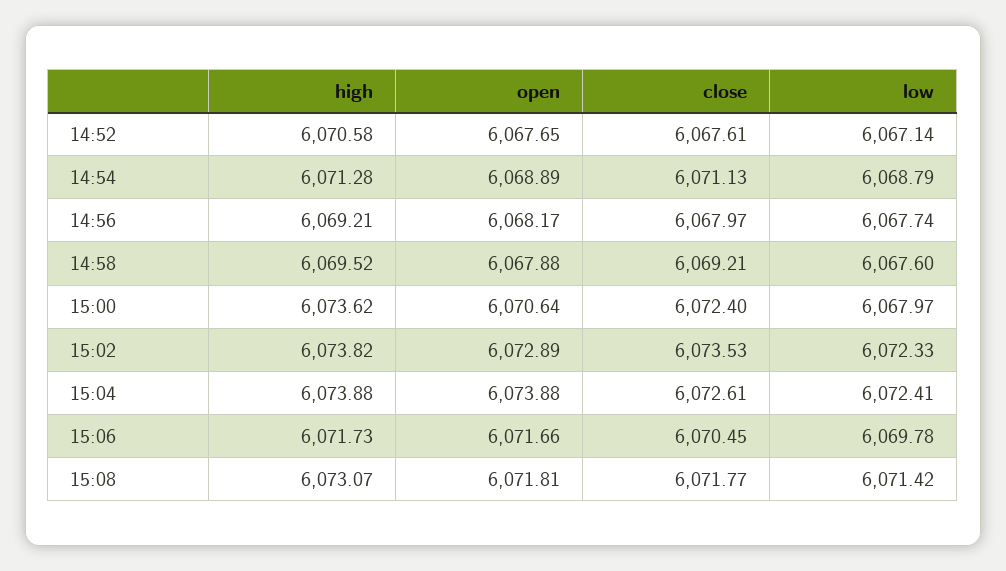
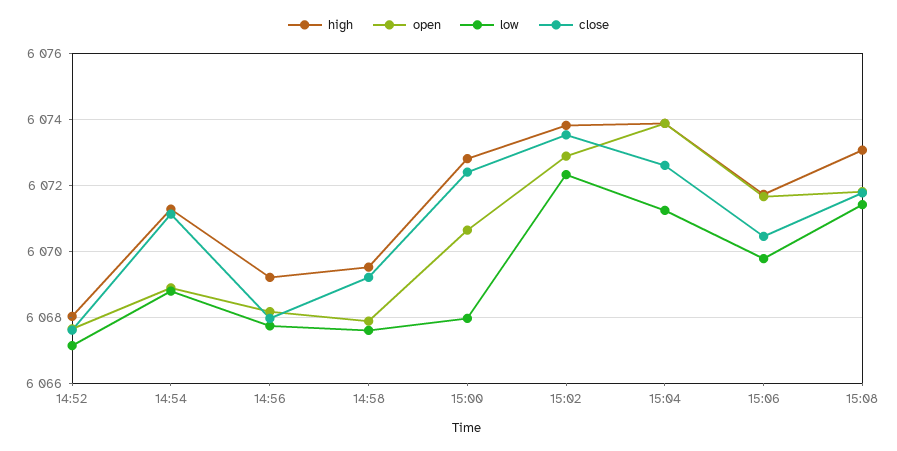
  {
    "high": {
-     "14:52": 6070.58,
+     "14:52": 6068,
      "14:54": 6071.28,
      "14:56": 6069.21,
      "14:58": 6069.52,
-     "15:00": 6073.62,
+     "15:00": 6072.8,
      "15:02": 6073.82,
      "15:04": 6073.88,
      "15:06": 6071.73,
      "15:08": 6073.07
    },
    "open": {
      "14:52": 6067.65,
      "14:54": 6068.89,
      "14:56": 6068.17,
      "14:58": 6067.88,
      "15:00": 6070.64,
      "15:02": 6072.89,
      "15:04": 6073.88,
      "15:06": 6071.66,
      "15:08": 6071.81
    },
    "close": {
      "14:52": 6067.61,
      "14:54": 6071.13,
      "14:56": 6067.97,
      "14:58": 6069.21,
      "15:00": 6072.4,
      "15:02": 6073.53,
      "15:04": 6072.61,
      "15:06": 6070.45,
      "15:08": 6071.77
    },
    "low": {
      "14:52": 6067.14,
      "14:54": 6068.79,
      "14:56": 6067.74,
      "14:58": 6067.6,
      "15:00": 6067.97,
      "15:02": 6072.33,
-     "15:04": 6072.41,
+     "15:04": 6071.2,
      "15:06": 6069.78,
      "15:08": 6071.42
    }
  }

